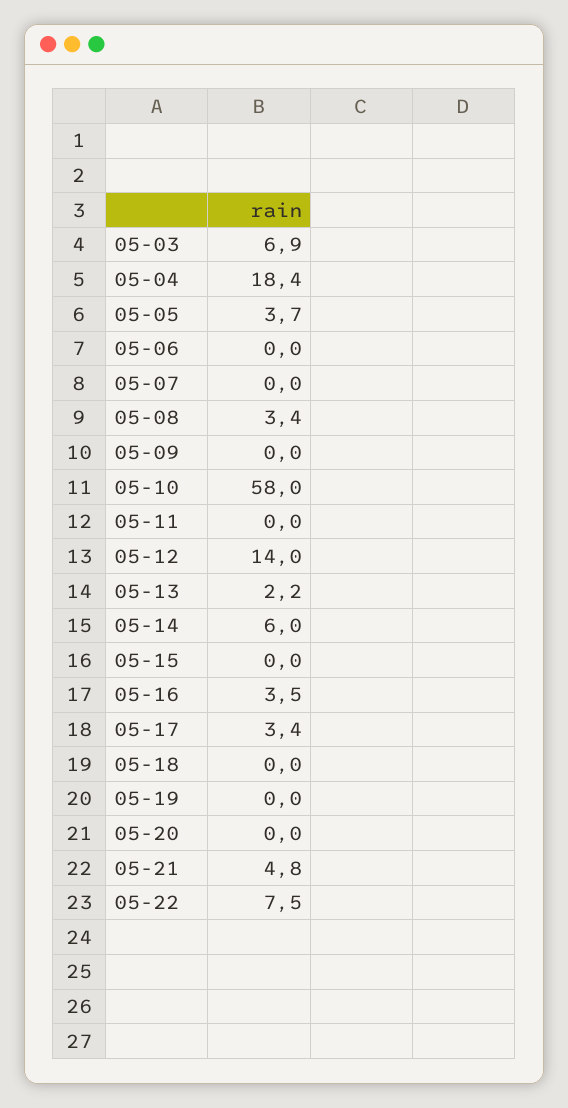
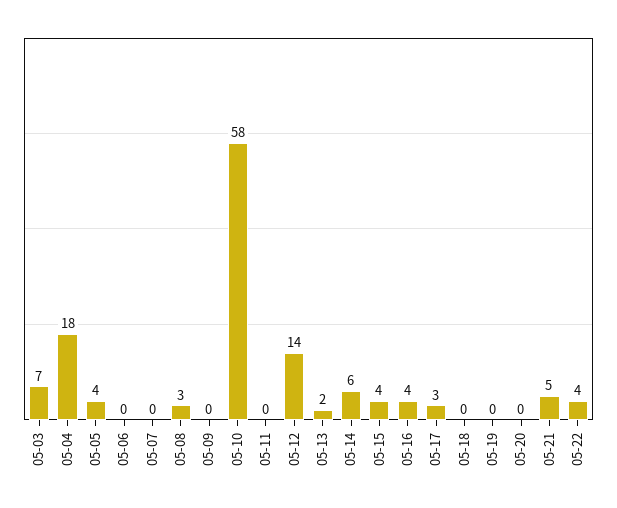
  {
    "05-03": 6.9,
    "05-04": 18.4,
    "05-05": 3.7,
    "05-06": 0,
    "05-07": 0,
    "05-08": 3.4,
    "05-09": 0,
    "05-10": 58,
    "05-11": 0,
    "05-12": 14,
    "05-13": 2.2,
    "05-14": 6,
-   "05-15": 0,
+   "05-15": 4,
    "05-16": 3.5,
    "05-17": 3.4,
    "05-18": 0,
    "05-19": 0,
    "05-20": 0,
    "05-21": 4.8,
-   "05-22": 7.5
+   "05-22": 4
  }

